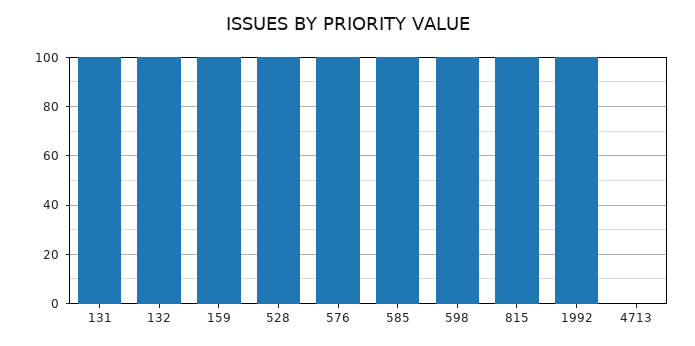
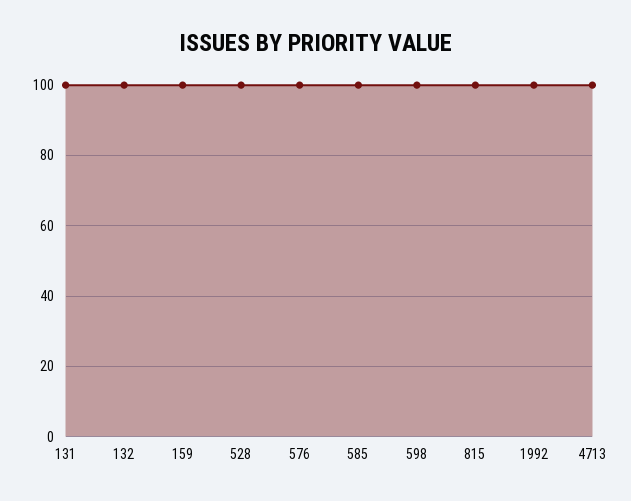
  {
    "131": 100,
    "132": 100,
    "159": 100,
    "528": 100,
    "576": 100,
    "585": 100,
    "598": 100,
    "815": 100,
    "1992": 100,
-   "4713": 0
+   "4713": 100
  }

